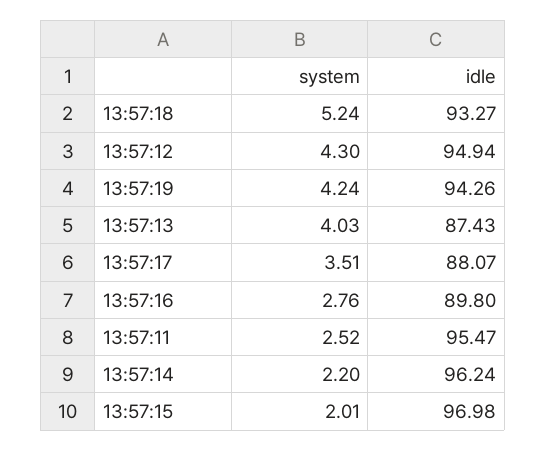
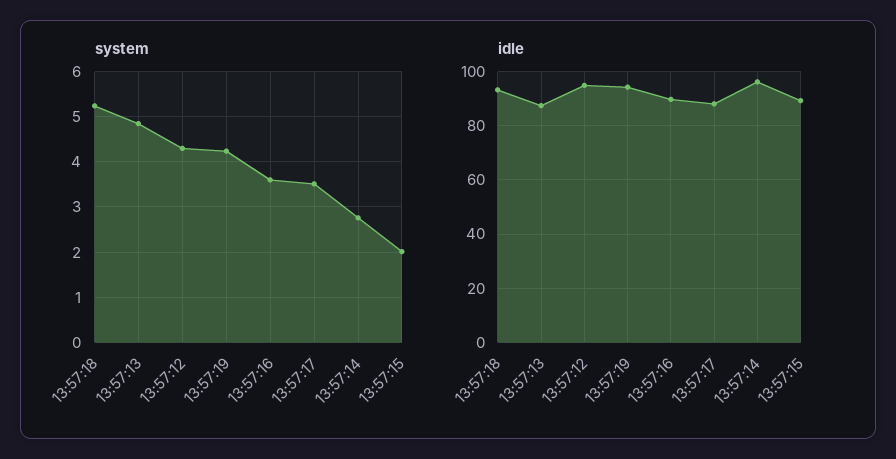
  {
    "system": {
      "13:57:18": 5.24,
      "13:57:12": 4.3,
      "13:57:19": 4.24,
-     "13:57:13": 4.03,
+     "13:57:13": 4.8,
      "13:57:17": 3.51,
-     "13:57:16": 2.76,
+     "13:57:16": 3.6,
-     "13:57:11": 2.52,
-     "13:57:14": 2.2,
+     "13:57:14": 2.8,
      "13:57:15": 2.01
    },
    "idle": {
      "13:57:18": 93.27,
      "13:57:12": 94.94,
      "13:57:19": 94.26,
      "13:57:13": 87.43,
      "13:57:17": 88.07,
      "13:57:16": 89.8,
-     "13:57:11": 95.47,
      "13:57:14": 96.24,
-     "13:57:15": 96.98
+     "13:57:15": 90
    }
  }

